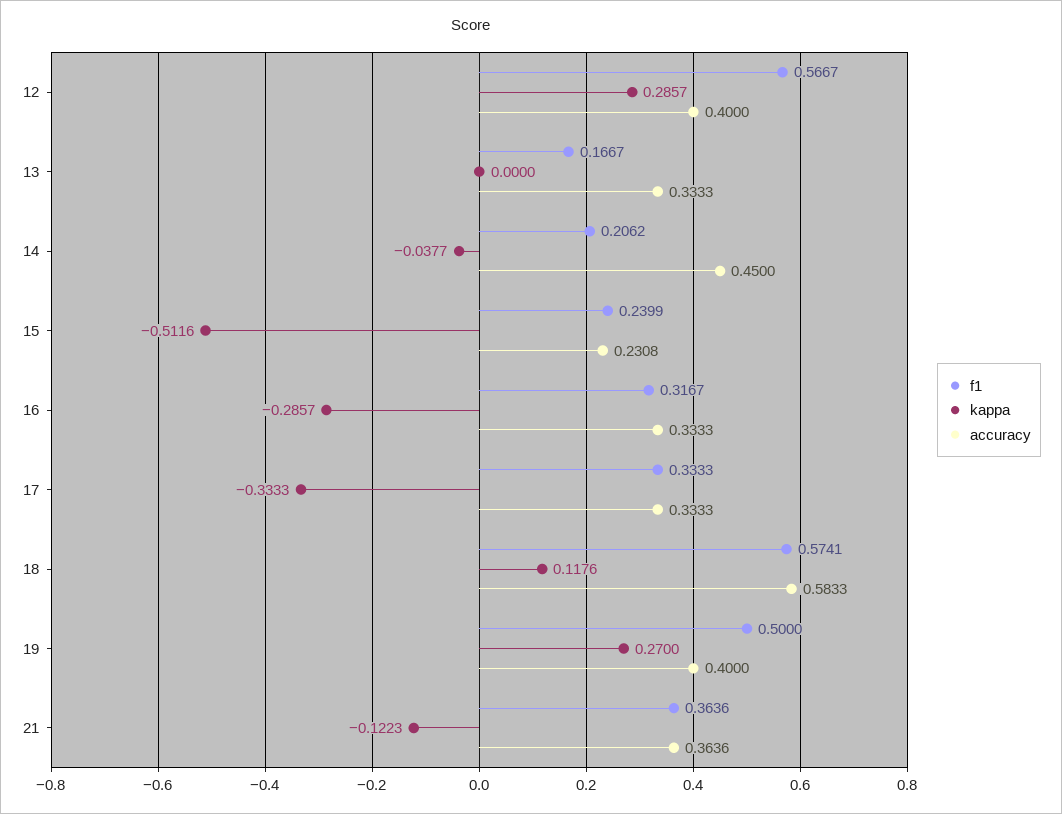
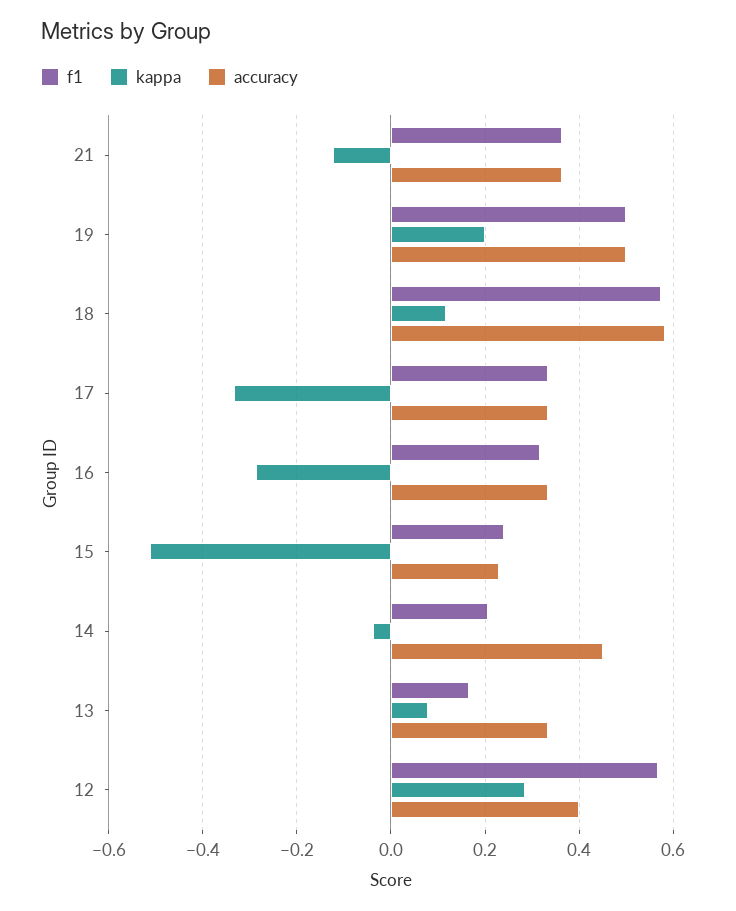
  {
    "f1": {
      "12": 0.5667,
      "13": 0.1667,
      "14": 0.2062,
      "15": 0.2399,
      "16": 0.3167,
      "17": 0.3333,
      "18": 0.5741,
      "19": 0.5,
      "21": 0.3636
    },
    "kappa": {
      "12": 0.2857,
-     "13": 0,
+     "13": 0.08,
      "14": -0.0377,
      "15": -0.5116,
      "16": -0.2857,
      "17": -0.3333,
      "18": 0.1176,
-     "19": 0.27,
+     "19": 0.2,
      "21": -0.1223
    },
    "accuracy": {
      "12": 0.4,
      "13": 0.3333,
      "14": 0.45,
      "15": 0.2308,
      "16": 0.3333,
      "17": 0.3333,
      "18": 0.5833,
-     "19": 0.4,
+     "19": 0.5,
      "21": 0.3636
    }
  }

